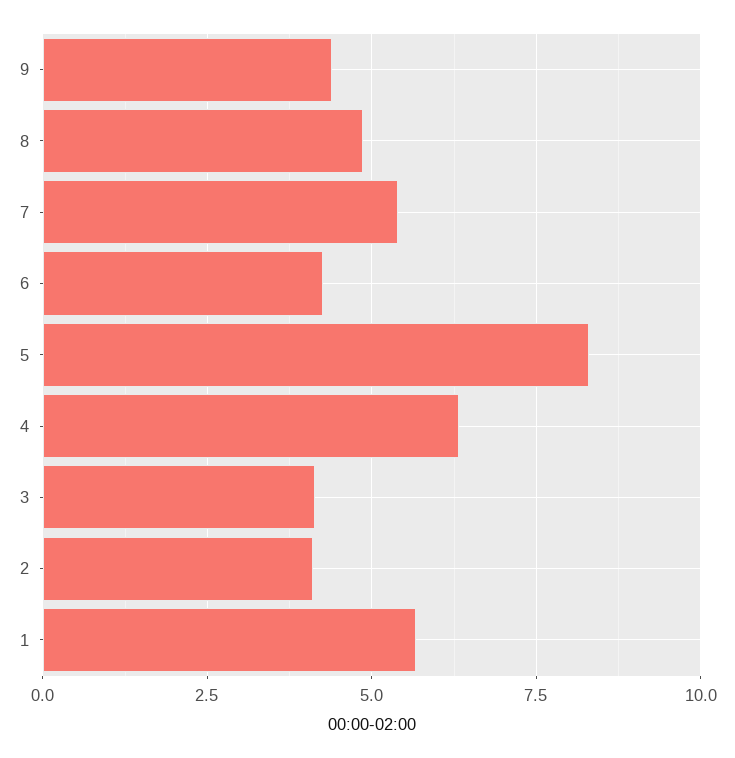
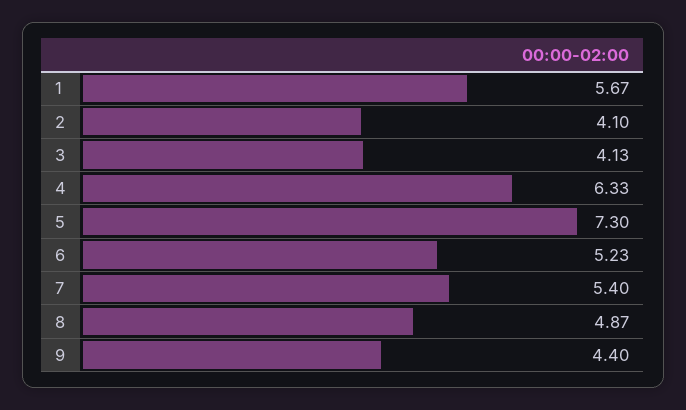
  {
    "9": 4.4,
    "8": 4.87,
    "7": 5.4,
-   "6": 4.25,
+   "6": 5.23,
-   "5": 8.25,
+   "5": 7.3,
    "4": 6.33,
    "3": 4.13,
    "2": 4.1,
    "1": 5.67
  }

